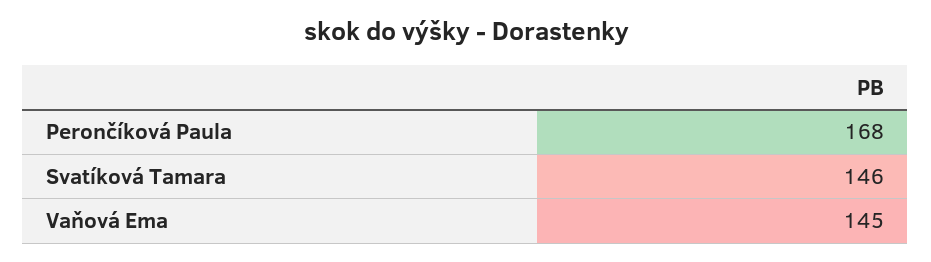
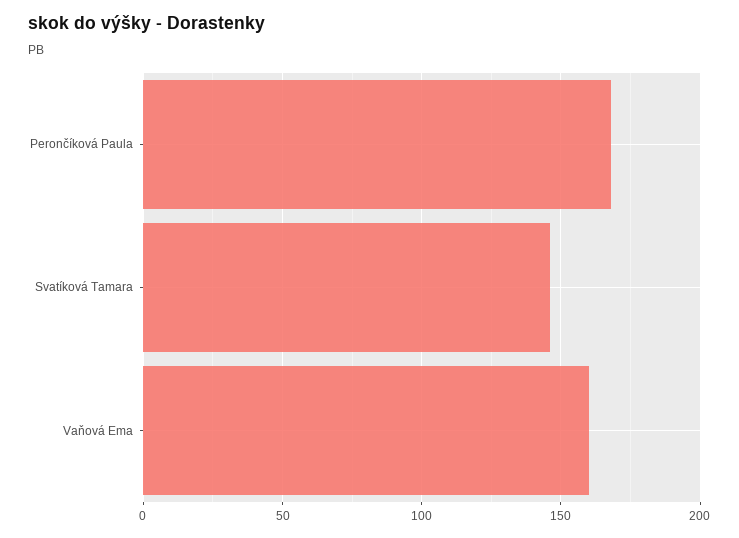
  {
    "Perončíková Paula": 168,
    "Svatíková Tamara": 146,
-   "Vaňová Ema": 145
+   "Vaňová Ema": 160
  }

